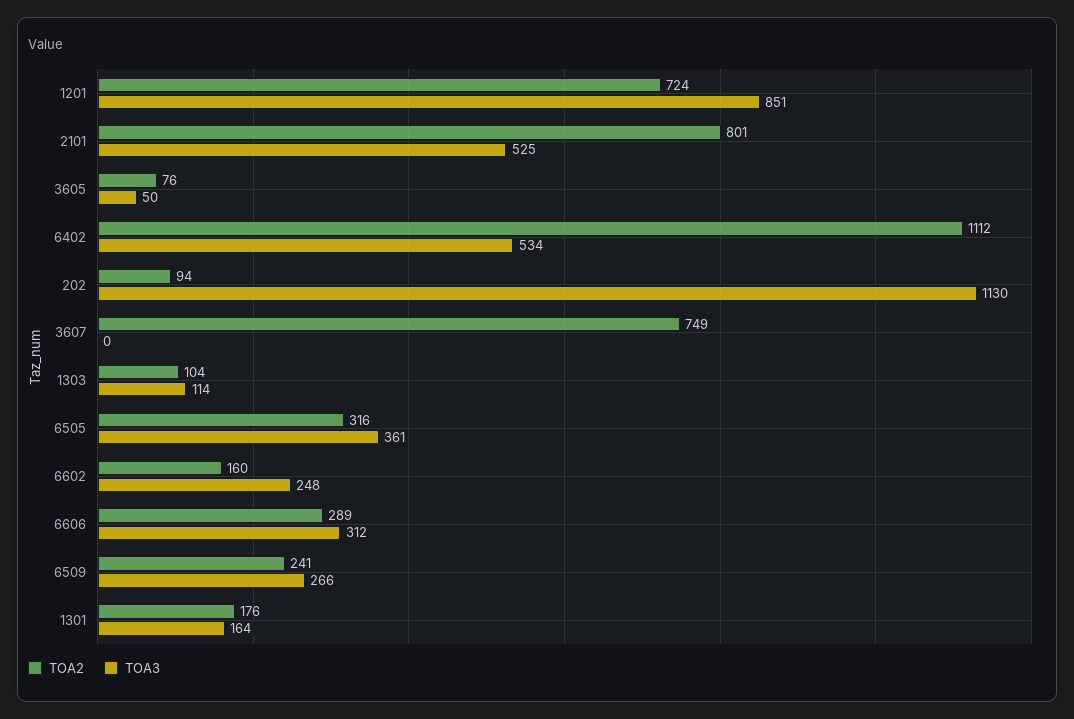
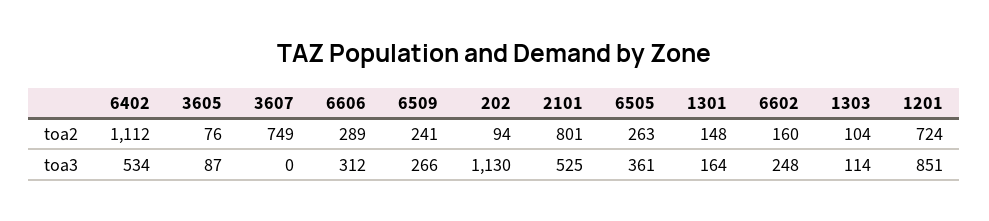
  {
    "TOA2": {
      "1201": 724,
      "2101": 801,
      "3605": 76,
      "6402": 1112,
      "202": 94,
      "3607": 749,
      "1303": 104,
-     "6505": 316,
+     "6505": 263,
      "6602": 160,
      "6606": 289,
      "6509": 241,
-     "1301": 176
+     "1301": 148
    },
    "TOA3": {
      "1201": 851,
      "2101": 525,
-     "3605": 50,
+     "3605": 87,
      "6402": 534,
      "202": 1130,
      "3607": 0,
      "1303": 114,
      "6505": 361,
      "6602": 248,
      "6606": 312,
      "6509": 266,
      "1301": 164
    }
  }

